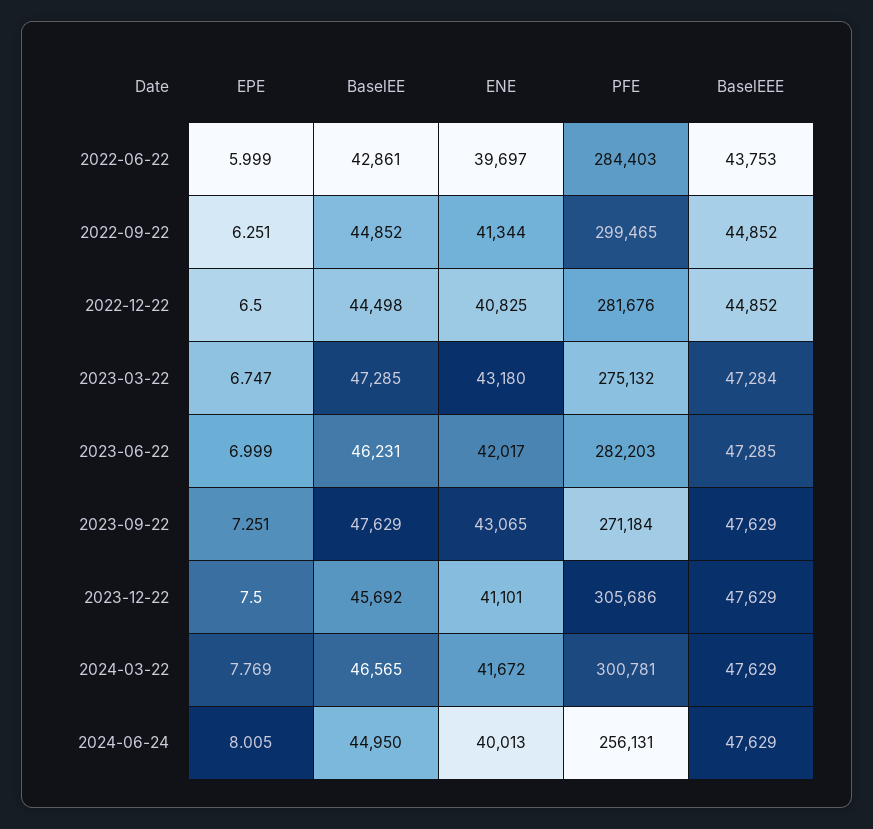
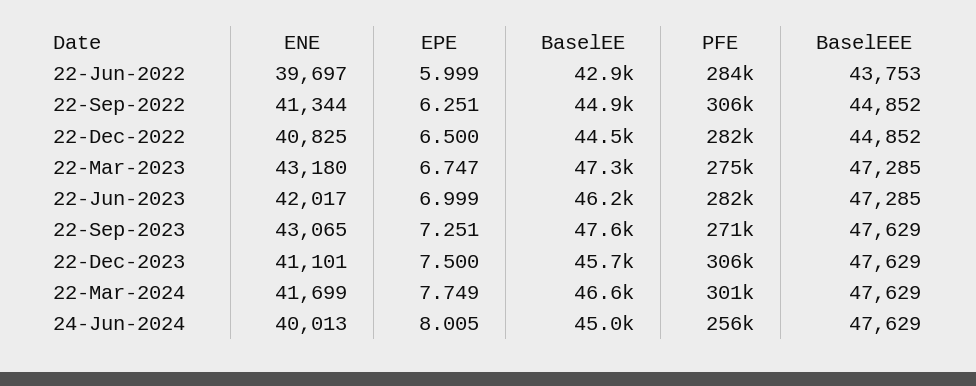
  {
    "EPE": {
      "2022-06-22": 5.999,
      "2022-09-22": 6.251,
      "2022-12-22": 6.5,
      "2023-03-22": 6.747,
      "2023-06-22": 6.999,
      "2023-09-22": 7.251,
      "2023-12-22": 7.5,
-     "2024-03-22": 7.769,
+     "2024-03-22": 7.749,
      "2024-06-24": 8.005
    },
    "BaselEE": {
      "2022-06-22": 42861,
      "2022-09-22": 44852,
      "2022-12-22": 44498,
      "2023-03-22": 47285,
      "2023-06-22": 46231,
      "2023-09-22": 47629,
      "2023-12-22": 45692,
      "2024-03-22": 46565,
      "2024-06-24": 44950
    },
    "ENE": {
      "2022-06-22": 39697,
      "2022-09-22": 41344,
      "2022-12-22": 40825,
      "2023-03-22": 43180,
      "2023-06-22": 42017,
      "2023-09-22": 43065,
      "2023-12-22": 41101,
-     "2024-03-22": 41672,
+     "2024-03-22": 41699,
      "2024-06-24": 40013
    },
    "PFE": {
      "2022-06-22": 284403,
-     "2022-09-22": 299465,
+     "2022-09-22": 306000,
      "2022-12-22": 281676,
      "2023-03-22": 275132,
      "2023-06-22": 282203,
      "2023-09-22": 271184,
      "2023-12-22": 305686,
      "2024-03-22": 300781,
      "2024-06-24": 256131
    },
    "BaselEEE": {
      "2022-06-22": 43753,
      "2022-09-22": 44852,
      "2022-12-22": 44852,
-     "2023-03-22": 47284,
+     "2023-03-22": 47285,
      "2023-06-22": 47285,
      "2023-09-22": 47629,
      "2023-12-22": 47629,
      "2024-03-22": 47629,
      "2024-06-24": 47629
    }
  }

